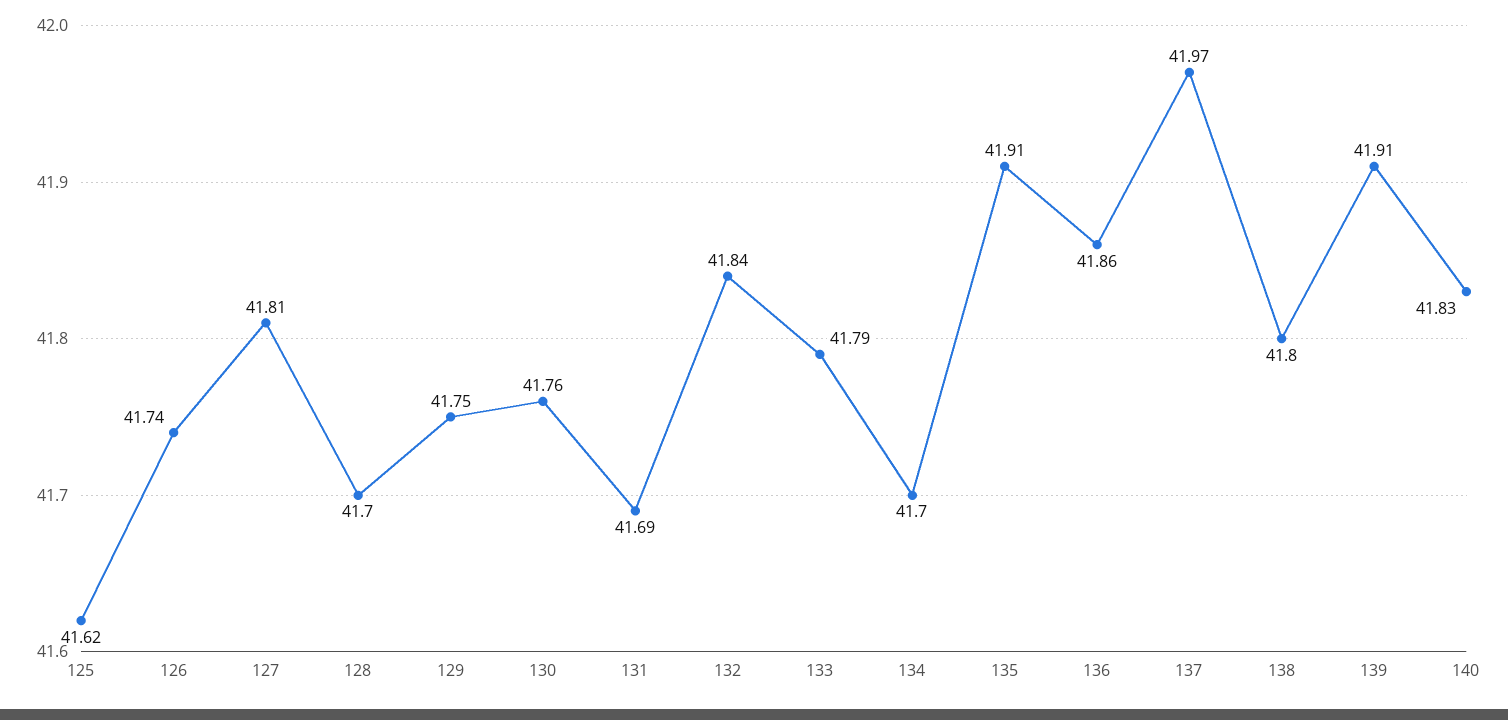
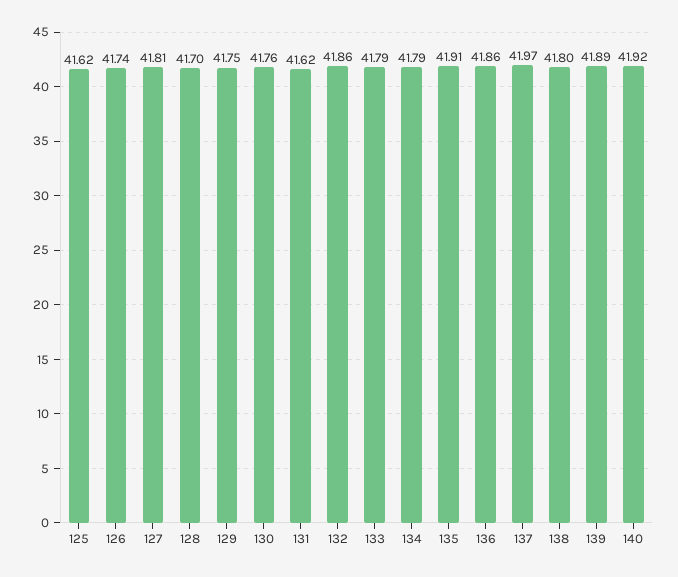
  {
    "125": 41.62,
    "126": 41.74,
    "127": 41.81,
    "128": 41.7,
    "129": 41.75,
    "130": 41.76,
-   "131": 41.69,
+   "131": 41.62,
-   "132": 41.84,
+   "132": 41.86,
    "133": 41.79,
-   "134": 41.7,
+   "134": 41.79,
    "135": 41.91,
    "136": 41.86,
    "137": 41.97,
    "138": 41.8,
-   "139": 41.91,
+   "139": 41.89,
-   "140": 41.83
+   "140": 41.92
  }

